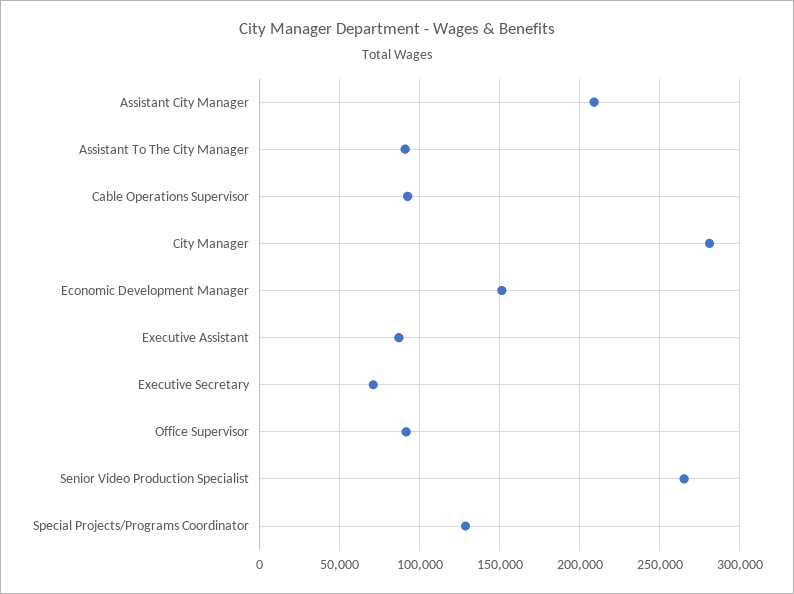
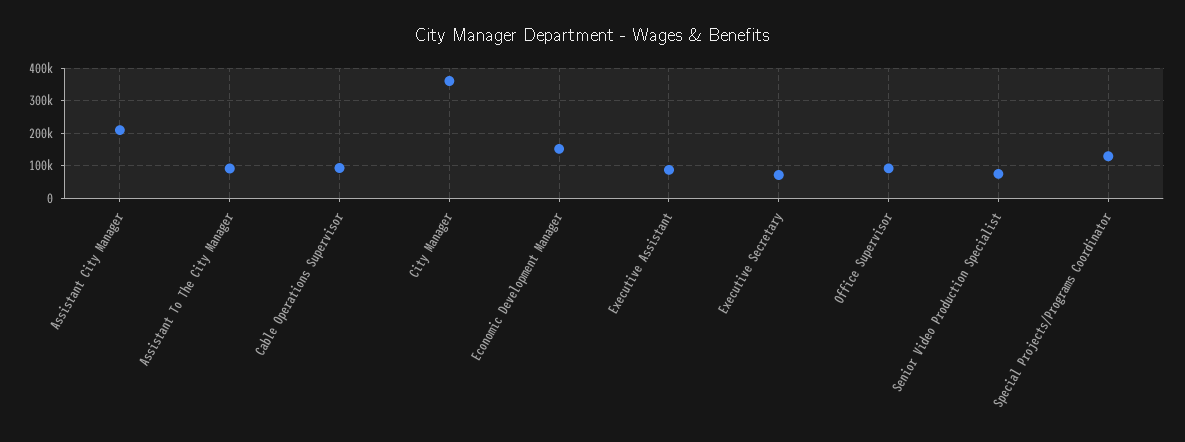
  {
    "Assistant City Manager": 210000,
    "Assistant To The City Manager": 90000,
    "Cable Operations Supervisor": 90000,
-   "City Manager": 280000,
+   "City Manager": 360000,
    "Economic Development Manager": 150000,
    "Executive Assistant": 85000,
    "Executive Secretary": 70000,
    "Office Supervisor": 90000,
-   "Senior Video Production Specialist": 265000,
+   "Senior Video Production Specialist": 80000,
    "Special Projects/Programs Coordinator": 130000
  }

